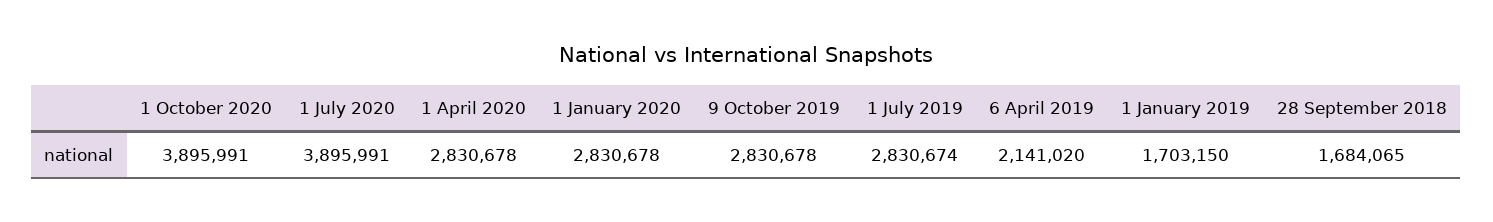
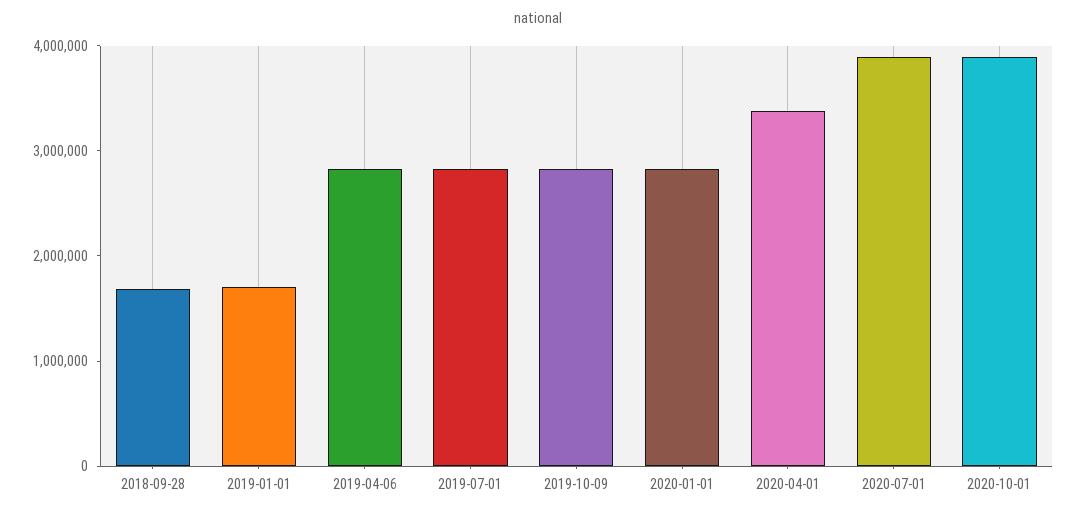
  {
    "1 October 2020": 3895991,
    "1 July 2020": 3895991,
-   "1 April 2020": 2830678,
+   "1 April 2020": 3400000,
    "1 January 2020": 2830678,
    "9 October 2019": 2830678,
    "1 July 2019": 2830674,
-   "6 April 2019": 2141020,
+   "6 April 2019": 2800000,
    "1 January 2019": 1703150,
    "28 September 2018": 1684065
  }

